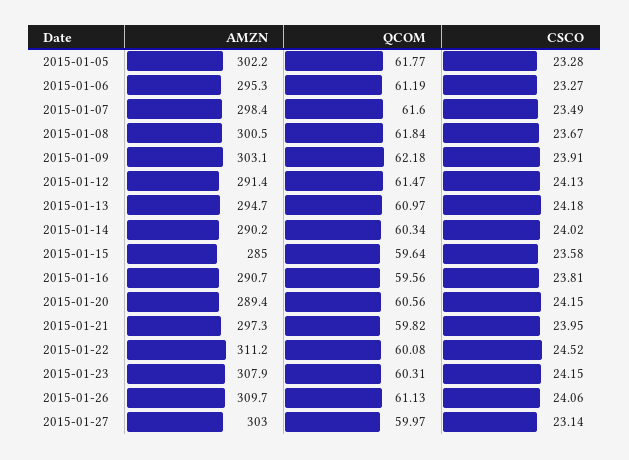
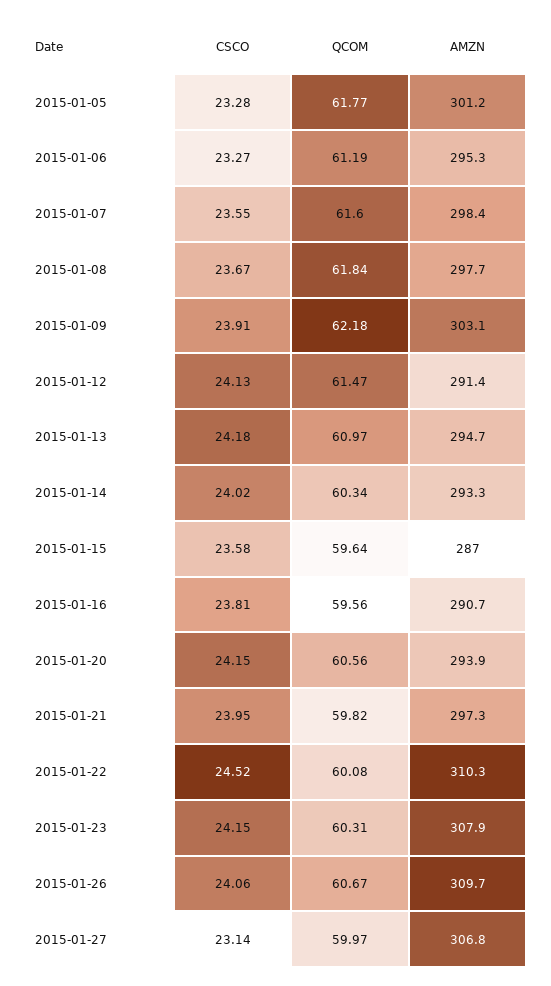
  {
    "AMZN": {
-     "2015-01-05": 302.2,
+     "2015-01-05": 301.2,
      "2015-01-06": 295.3,
      "2015-01-07": 298.4,
-     "2015-01-08": 300.5,
+     "2015-01-08": 297.7,
      "2015-01-09": 303.1,
      "2015-01-12": 291.4,
      "2015-01-13": 294.7,
-     "2015-01-14": 290.2,
+     "2015-01-14": 293.3,
-     "2015-01-15": 285,
+     "2015-01-15": 287,
      "2015-01-16": 290.7,
-     "2015-01-20": 289.4,
+     "2015-01-20": 293.9,
      "2015-01-21": 297.3,
-     "2015-01-22": 311.2,
+     "2015-01-22": 310.3,
      "2015-01-23": 307.9,
      "2015-01-26": 309.7,
-     "2015-01-27": 303
+     "2015-01-27": 306.8
    },
    "QCOM": {
      "2015-01-05": 61.77,
      "2015-01-06": 61.19,
      "2015-01-07": 61.6,
      "2015-01-08": 61.84,
      "2015-01-09": 62.18,
      "2015-01-12": 61.47,
      "2015-01-13": 60.97,
      "2015-01-14": 60.34,
      "2015-01-15": 59.64,
      "2015-01-16": 59.56,
      "2015-01-20": 60.56,
      "2015-01-21": 59.82,
      "2015-01-22": 60.08,
      "2015-01-23": 60.31,
-     "2015-01-26": 61.13,
+     "2015-01-26": 60.67,
      "2015-01-27": 59.97
    },
    "CSCO": {
      "2015-01-05": 23.28,
      "2015-01-06": 23.27,
-     "2015-01-07": 23.49,
+     "2015-01-07": 23.55,
      "2015-01-08": 23.67,
      "2015-01-09": 23.91,
      "2015-01-12": 24.13,
      "2015-01-13": 24.18,
      "2015-01-14": 24.02,
      "2015-01-15": 23.58,
      "2015-01-16": 23.81,
      "2015-01-20": 24.15,
      "2015-01-21": 23.95,
      "2015-01-22": 24.52,
      "2015-01-23": 24.15,
      "2015-01-26": 24.06,
      "2015-01-27": 23.14
    }
  }

